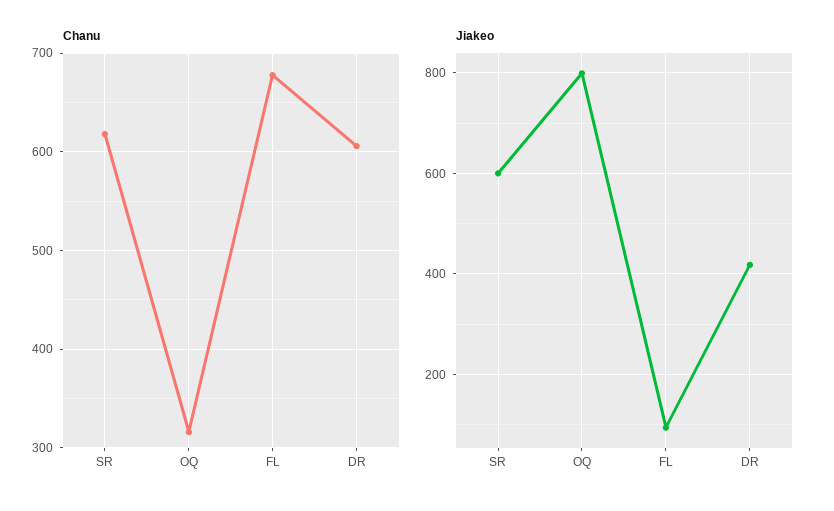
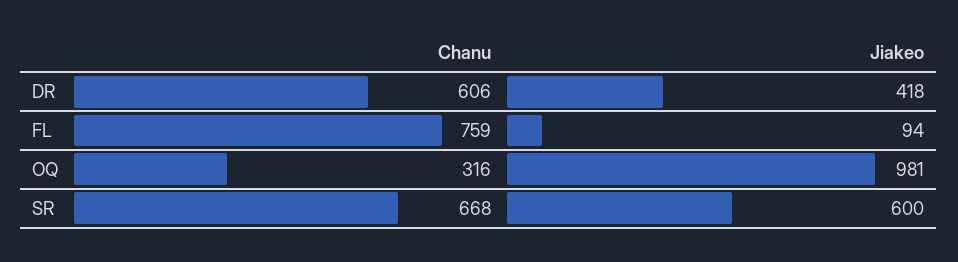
  {
    "Chanu": {
-     "SR": 620,
+     "SR": 668,
      "OQ": 316,
-     "FL": 680,
+     "FL": 759,
      "DR": 606
    },
    "Jiakeo": {
      "SR": 600,
-     "OQ": 800,
+     "OQ": 981,
      "FL": 94,
      "DR": 418
    }
  }

